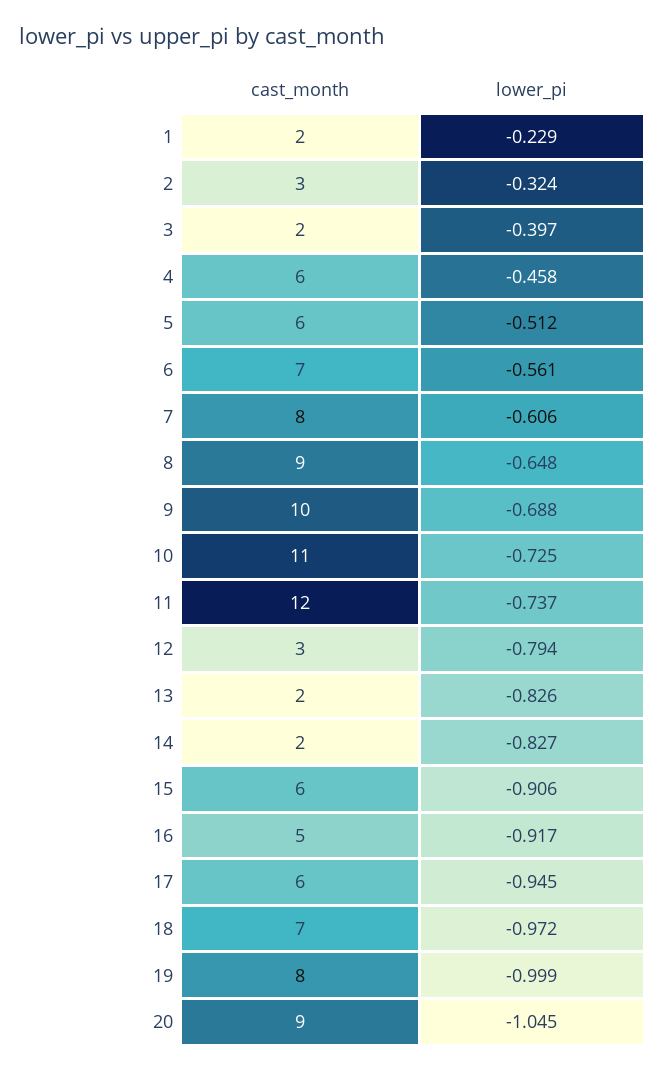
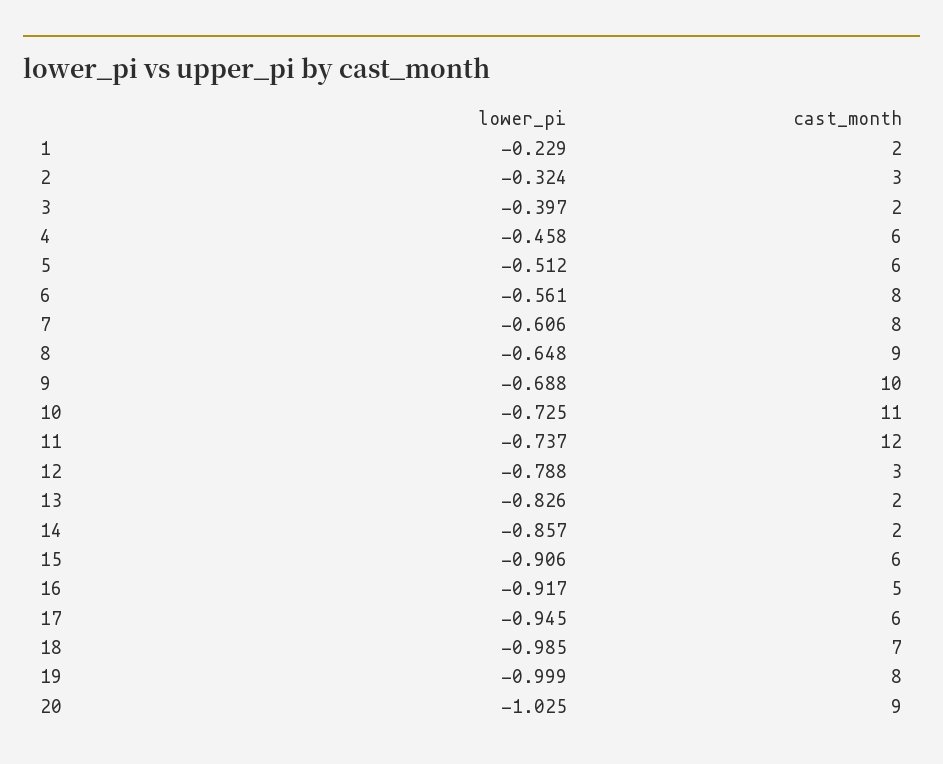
  {
    "cast_month": {
      "1": 2,
      "2": 3,
      "3": 2,
      "4": 6,
      "5": 6,
-     "6": 7,
+     "6": 8,
      "7": 8,
      "8": 9,
      "9": 10,
      "10": 11,
      "11": 12,
      "12": 3,
      "13": 2,
      "14": 2,
      "15": 6,
      "16": 5,
      "17": 6,
      "18": 7,
      "19": 8,
      "20": 9
    },
    "lower_pi": {
      "1": -0.229,
      "2": -0.324,
      "3": -0.397,
      "4": -0.458,
      "5": -0.512,
      "6": -0.561,
      "7": -0.606,
      "8": -0.648,
      "9": -0.688,
      "10": -0.725,
      "11": -0.737,
-     "12": -0.794,
+     "12": -0.788,
      "13": -0.826,
-     "14": -0.827,
+     "14": -0.857,
      "15": -0.906,
      "16": -0.917,
      "17": -0.945,
-     "18": -0.972,
+     "18": -0.985,
      "19": -0.999,
-     "20": -1.045
+     "20": -1.025
    }
  }

